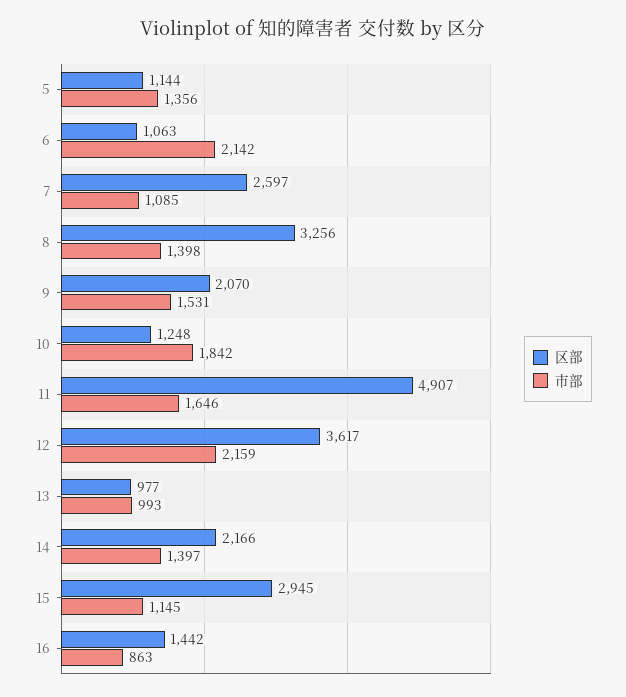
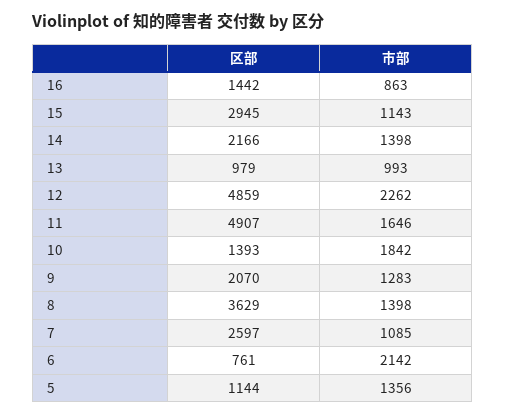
  {
    "区部": {
      "5": 1144,
-     "6": 1063,
+     "6": 761,
      "7": 2597,
-     "8": 3256,
+     "8": 3629,
      "9": 2070,
-     "10": 1248,
+     "10": 1393,
      "11": 4907,
-     "12": 3617,
+     "12": 4859,
-     "13": 977,
+     "13": 979,
      "14": 2166,
      "15": 2945,
      "16": 1442
    },
    "市部": {
      "5": 1356,
      "6": 2142,
      "7": 1085,
      "8": 1398,
-     "9": 1531,
+     "9": 1283,
      "10": 1842,
      "11": 1646,
-     "12": 2159,
+     "12": 2262,
      "13": 993,
-     "14": 1397,
+     "14": 1398,
-     "15": 1145,
+     "15": 1143,
      "16": 863
    }
  }

